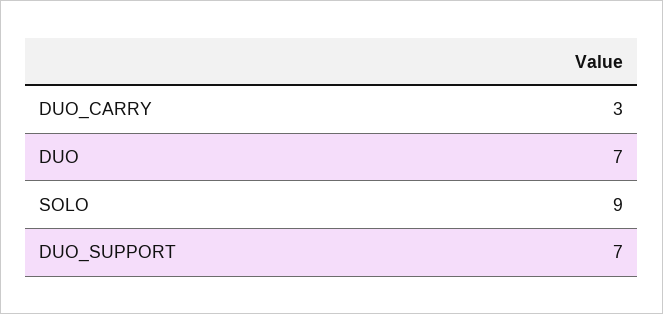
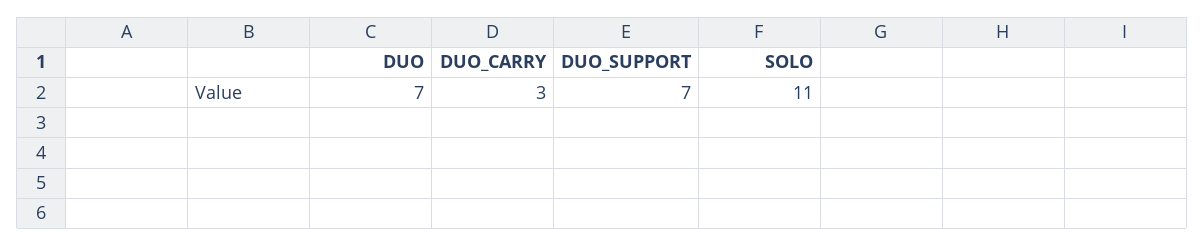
  {
    "DUO_CARRY": 3,
    "DUO": 7,
-   "SOLO": 9,
+   "SOLO": 11,
    "DUO_SUPPORT": 7
  }

